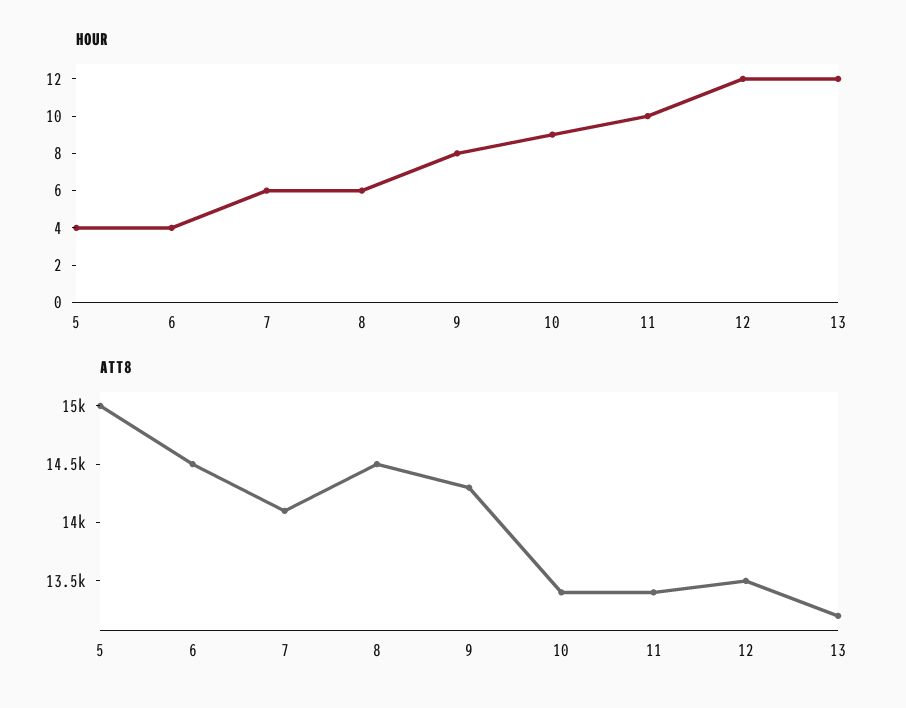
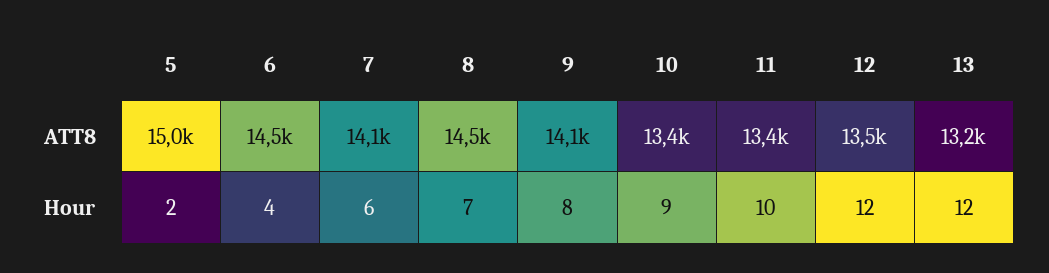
  {
    "HOUR": {
-     "5": 4,
+     "5": 2,
      "6": 4,
      "7": 6,
-     "8": 6,
+     "8": 7,
      "9": 8,
      "10": 9,
      "11": 10,
      "12": 12,
      "13": 12
    },
    "ATT8": {
      "5": 15000,
      "6": 14500,
      "7": 14100,
      "8": 14500,
-     "9": 14300,
+     "9": 14100,
      "10": 13400,
      "11": 13400,
      "12": 13500,
      "13": 13200
    }
  }

